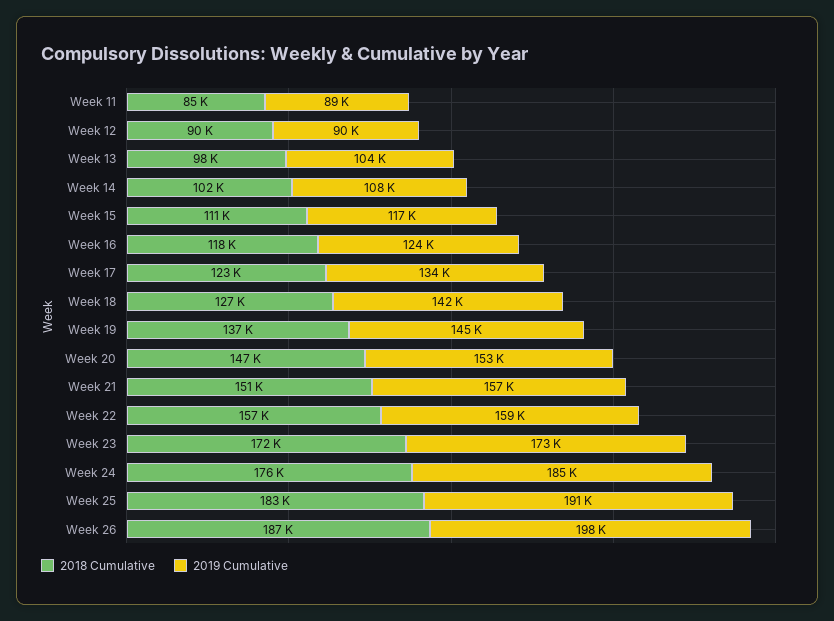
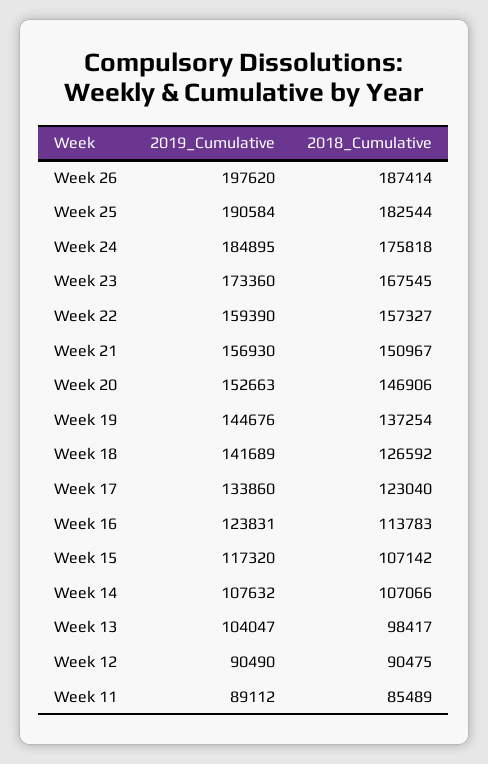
  {
    "2018 Cumulative": {
      "Week 11": 85489,
      "Week 12": 90475,
      "Week 13": 98417,
-     "Week 14": 102000,
+     "Week 14": 107066,
-     "Week 15": 111000,
+     "Week 15": 107142,
-     "Week 16": 118000,
+     "Week 16": 113783,
      "Week 17": 123040,
      "Week 18": 126592,
      "Week 19": 137254,
      "Week 20": 146906,
      "Week 21": 150967,
      "Week 22": 157327,
-     "Week 23": 172000,
+     "Week 23": 167545,
      "Week 24": 175818,
      "Week 25": 182544,
      "Week 26": 187414
    },
    "2019 Cumulative": {
      "Week 11": 89112,
      "Week 12": 90490,
      "Week 13": 104047,
      "Week 14": 107632,
      "Week 15": 117320,
      "Week 16": 123831,
      "Week 17": 133860,
      "Week 18": 141689,
      "Week 19": 144676,
      "Week 20": 152663,
      "Week 21": 156930,
      "Week 22": 159390,
      "Week 23": 173360,
      "Week 24": 184895,
      "Week 25": 190584,
      "Week 26": 197620
    }
  }

